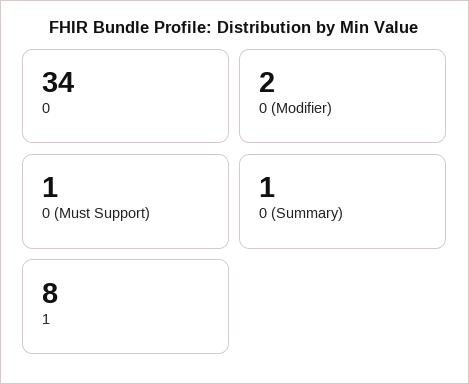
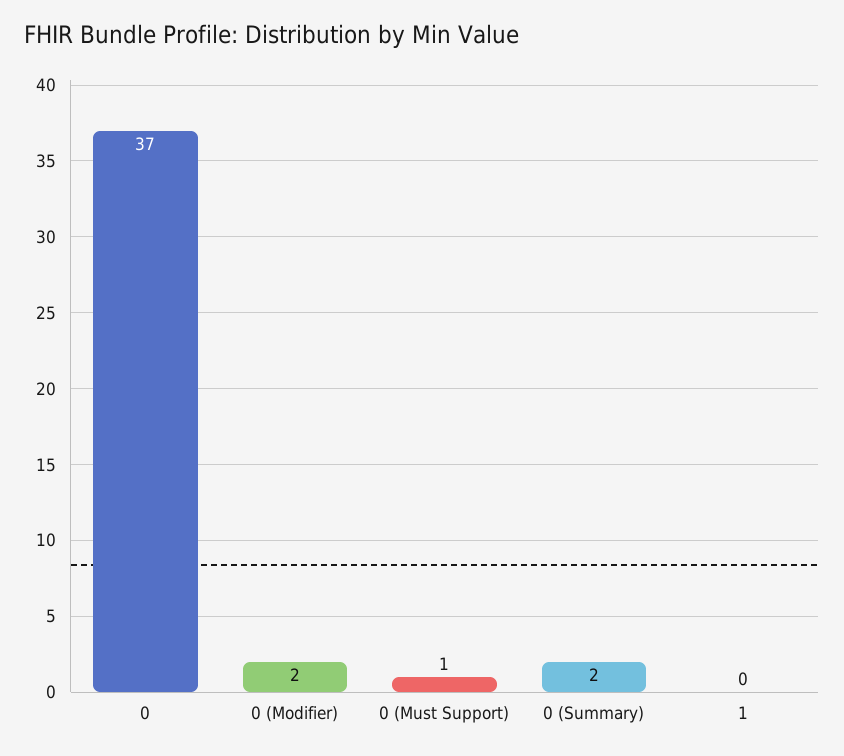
  {
-   "0": 34,
+   "0": 37,
    "0 (Modifier)": 2,
    "0 (Must Support)": 1,
-   "0 (Summary)": 1,
+   "0 (Summary)": 2,
-   "1": 8
+   "1": 0
  }

